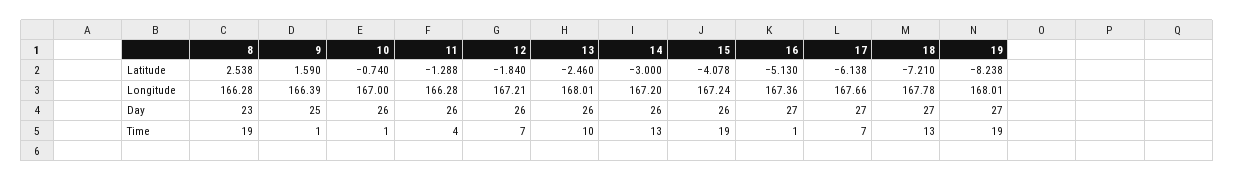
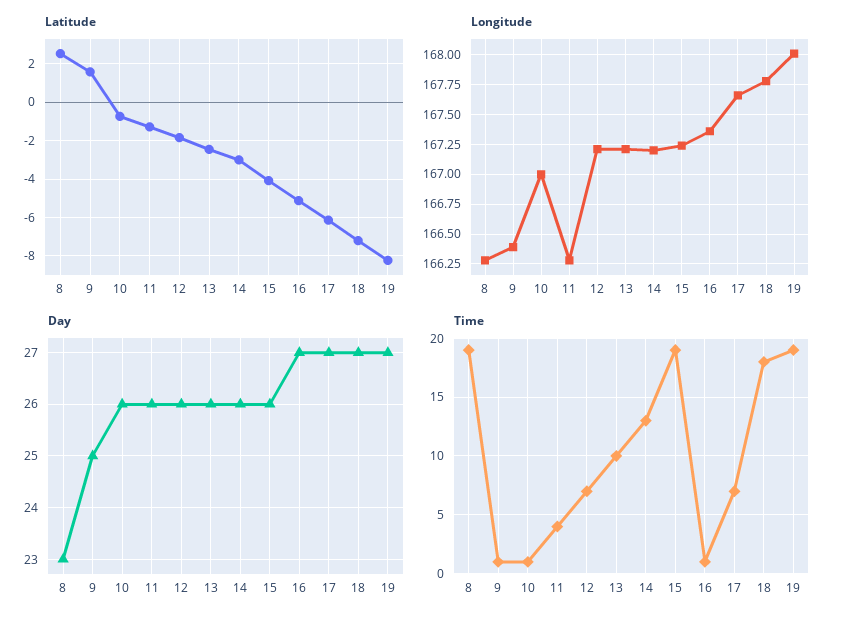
  {
    "Latitude": {
      "8": 2.538,
      "9": 1.59,
      "10": -0.74,
      "11": -1.288,
      "12": -1.84,
      "13": -2.46,
      "14": -3,
      "15": -4.078,
      "16": -5.13,
      "17": -6.138,
      "18": -7.21,
      "19": -8.238
    },
    "Longitude": {
      "8": 166.28,
      "9": 166.39,
      "10": 167,
      "11": 166.28,
      "12": 167.21,
-     "13": 168.01,
+     "13": 167.25,
      "14": 167.2,
      "15": 167.24,
      "16": 167.36,
      "17": 167.66,
      "18": 167.78,
      "19": 168.01
    },
    "Day": {
      "8": 23,
      "9": 25,
      "10": 26,
      "11": 26,
      "12": 26,
      "13": 26,
      "14": 26,
      "15": 26,
      "16": 27,
      "17": 27,
      "18": 27,
      "19": 27
    },
    "Time": {
      "8": 19,
      "9": 1,
      "10": 1,
      "11": 4,
      "12": 7,
      "13": 10,
      "14": 13,
      "15": 19,
      "16": 1,
      "17": 7,
-     "18": 13,
+     "18": 18,
      "19": 19
    }
  }

